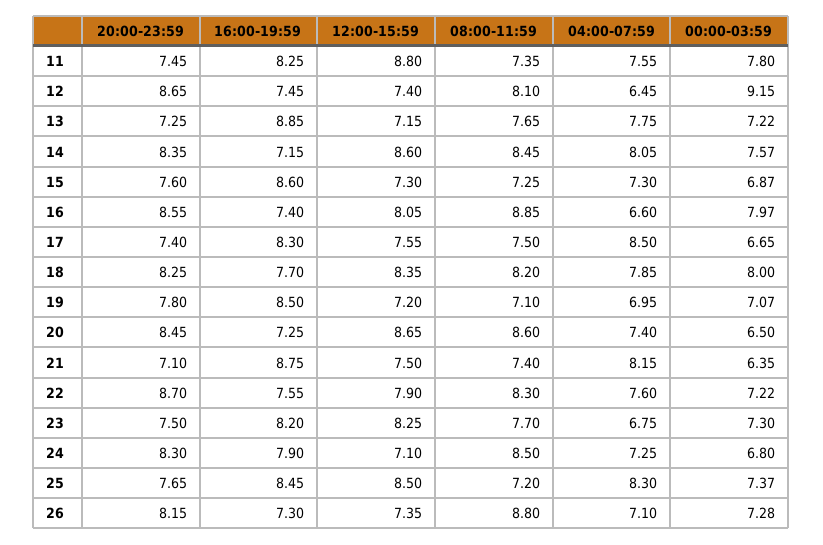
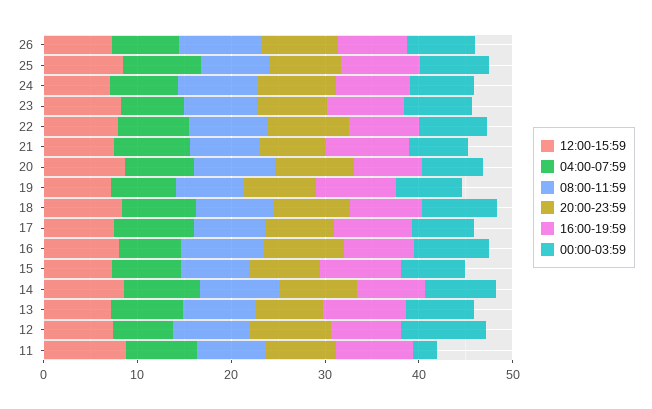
  {
    "20:00-23:59": {
      "11": 7.45,
      "12": 8.65,
      "13": 7.25,
      "14": 8.35,
      "15": 7.6,
      "16": 8.55,
      "17": 7.4,
      "18": 8.25,
      "19": 7.8,
      "20": 8.45,
      "21": 7.1,
      "22": 8.7,
      "23": 7.5,
      "24": 8.3,
      "25": 7.65,
      "26": 8.15
    },
    "16:00-19:59": {
      "11": 8.25,
      "12": 7.45,
      "13": 8.85,
      "14": 7.15,
      "15": 8.6,
      "16": 7.4,
      "17": 8.3,
      "18": 7.7,
      "19": 8.5,
      "20": 7.25,
      "21": 8.75,
      "22": 7.55,
      "23": 8.2,
      "24": 7.9,
      "25": 8.45,
      "26": 7.3
    },
    "12:00-15:59": {
      "11": 8.8,
      "12": 7.4,
      "13": 7.15,
      "14": 8.6,
      "15": 7.3,
      "16": 8.05,
      "17": 7.55,
      "18": 8.35,
      "19": 7.2,
      "20": 8.65,
      "21": 7.5,
      "22": 7.9,
      "23": 8.25,
      "24": 7.1,
      "25": 8.5,
      "26": 7.35
    },
    "08:00-11:59": {
      "11": 7.35,
      "12": 8.1,
      "13": 7.65,
      "14": 8.45,
      "15": 7.25,
      "16": 8.85,
      "17": 7.5,
      "18": 8.2,
      "19": 7.1,
      "20": 8.6,
      "21": 7.4,
      "22": 8.3,
      "23": 7.7,
      "24": 8.5,
      "25": 7.2,
      "26": 8.8
    },
    "04:00-07:59": {
      "11": 7.55,
      "12": 6.45,
      "13": 7.75,
      "14": 8.05,
      "15": 7.3,
      "16": 6.6,
      "17": 8.5,
      "18": 7.85,
      "19": 6.95,
      "20": 7.4,
      "21": 8.15,
      "22": 7.6,
      "23": 6.75,
      "24": 7.25,
      "25": 8.3,
      "26": 7.1
    },
    "00:00-03:59": {
-     "11": 7.8,
+     "11": 2,
      "12": 9.15,
      "13": 7.22,
      "14": 7.57,
      "15": 6.87,
      "16": 7.97,
      "17": 6.65,
      "18": 8,
      "19": 7.07,
      "20": 6.5,
      "21": 6.35,
      "22": 7.22,
      "23": 7.3,
      "24": 6.8,
      "25": 7.37,
      "26": 7.28
    }
  }

